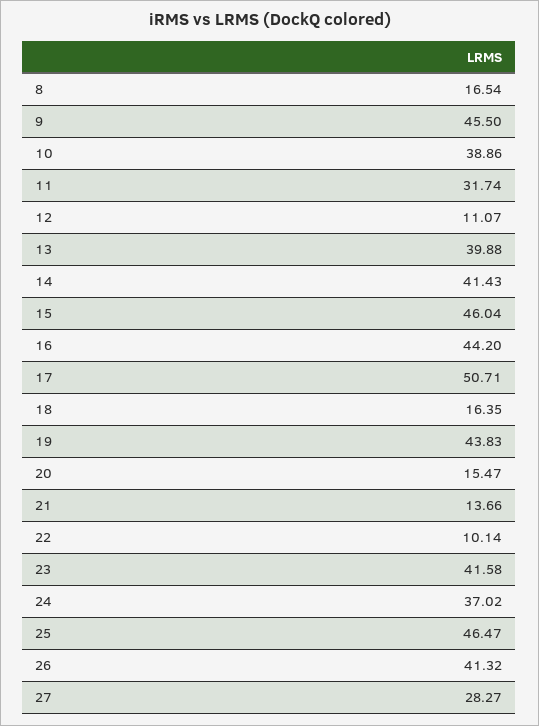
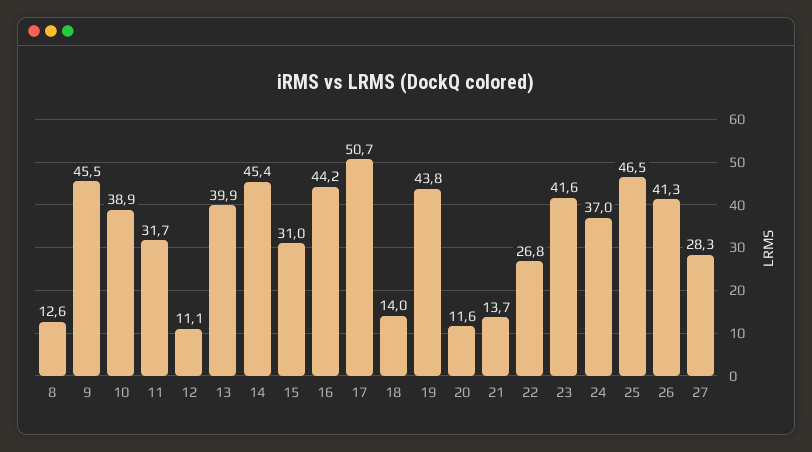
  {
-   "8": 16.54,
+   "8": 12.6,
    "9": 45.5,
    "10": 38.86,
    "11": 31.74,
    "12": 11.07,
    "13": 39.88,
-   "14": 41.43,
+   "14": 45.4,
-   "15": 46.04,
+   "15": 31,
    "16": 44.2,
    "17": 50.71,
-   "18": 16.35,
+   "18": 14,
    "19": 43.83,
-   "20": 15.47,
+   "20": 11.6,
    "21": 13.66,
-   "22": 10.14,
+   "22": 26.8,
    "23": 41.58,
    "24": 37.02,
    "25": 46.47,
    "26": 41.32,
    "27": 28.27
  }

